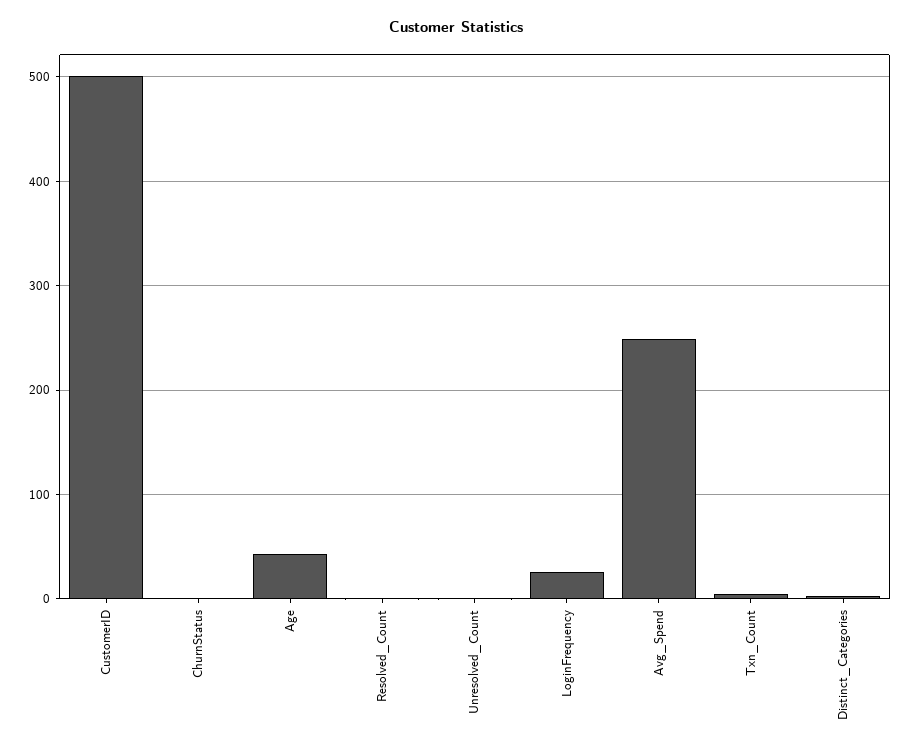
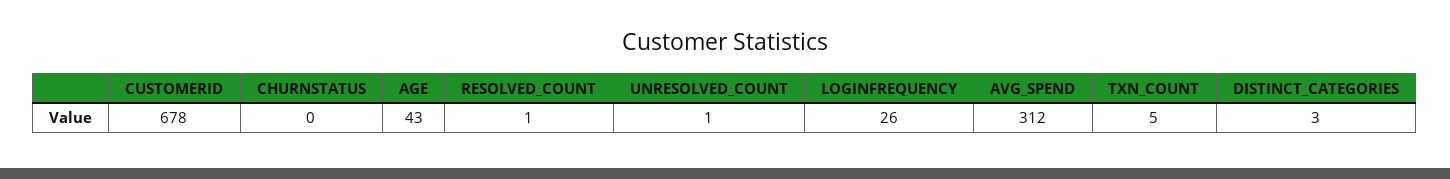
  {
-   "CustomerID": 500,
+   "CustomerID": 678,
    "ChurnStatus": 0,
    "Age": 43,
    "Resolved_Count": 1,
    "Unresolved_Count": 1,
    "LoginFrequency": 26,
-   "Avg_Spend": 250,
+   "Avg_Spend": 312,
    "Txn_Count": 5,
    "Distinct_Categories": 3
  }

